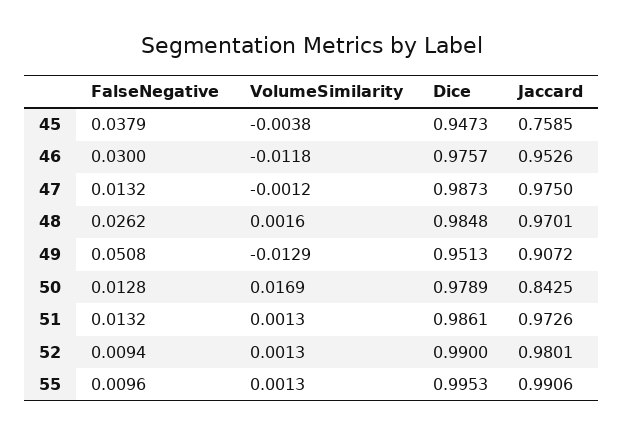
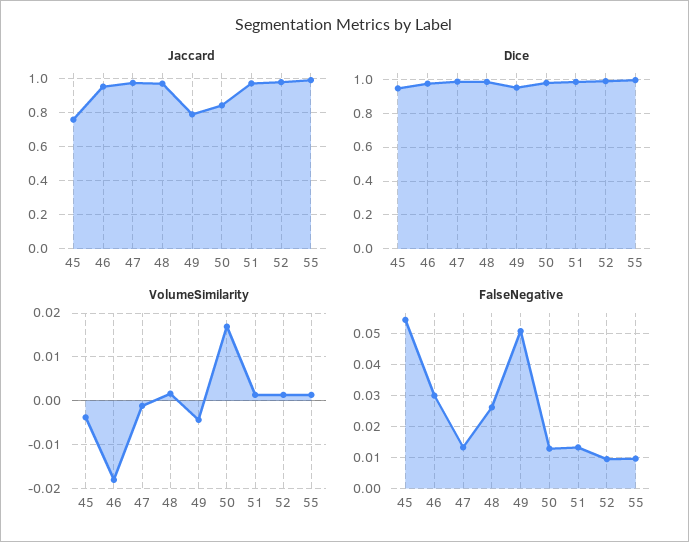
  {
    "FalseNegative": {
-     "45": 0.0379,
+     "45": 0.054,
      "46": 0.03,
      "47": 0.0132,
      "48": 0.0262,
      "49": 0.0508,
      "50": 0.0128,
      "51": 0.0132,
      "52": 0.0094,
      "55": 0.0096
    },
    "VolumeSimilarity": {
      "45": -0.0038,
-     "46": -0.0118,
+     "46": -0.018,
      "47": -0.0012,
      "48": 0.0016,
-     "49": -0.0129,
+     "49": -0.004,
      "50": 0.0169,
      "51": 0.0013,
      "52": 0.0013,
      "55": 0.0013
    },
    "Dice": {
      "45": 0.9473,
      "46": 0.9757,
      "47": 0.9873,
      "48": 0.9848,
      "49": 0.9513,
      "50": 0.9789,
      "51": 0.9861,
      "52": 0.99,
      "55": 0.9953
    },
    "Jaccard": {
      "45": 0.7585,
      "46": 0.9526,
      "47": 0.975,
      "48": 0.9701,
-     "49": 0.9072,
+     "49": 0.8,
      "50": 0.8425,
      "51": 0.9726,
      "52": 0.9801,
      "55": 0.9906
    }
  }

